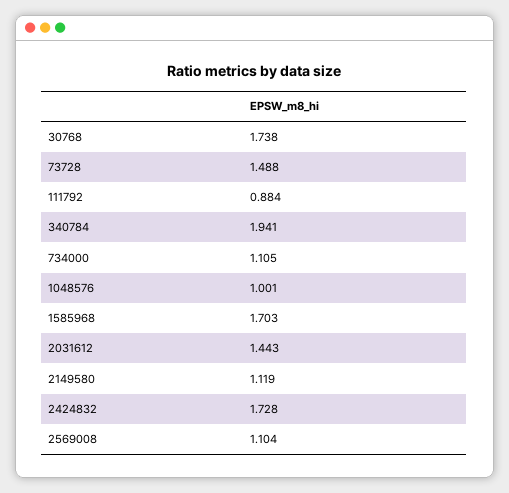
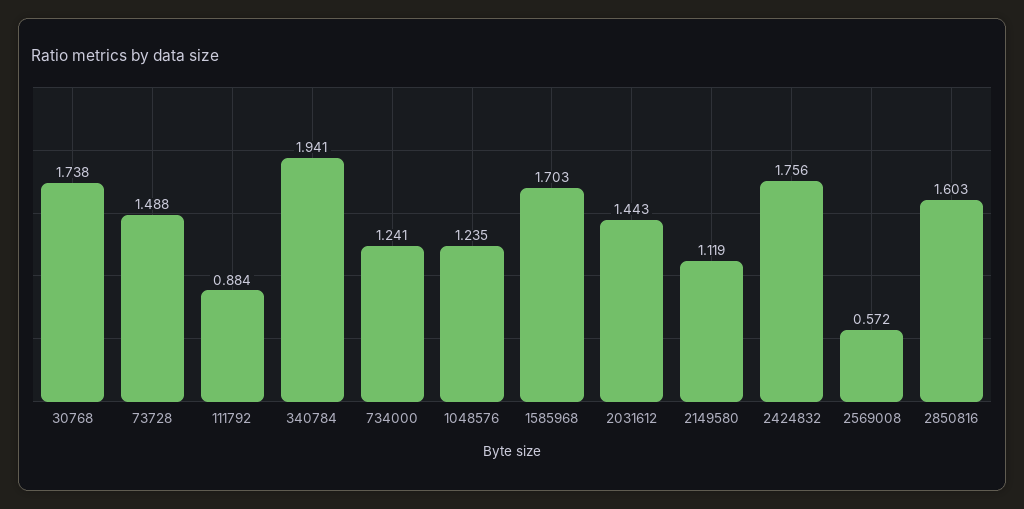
  {
    "30768": 1.738,
    "73728": 1.488,
    "111792": 0.884,
    "340784": 1.941,
-   "734000": 1.105,
+   "734000": 1.241,
-   "1048576": 1.001,
+   "1048576": 1.235,
    "1585968": 1.703,
    "2031612": 1.443,
    "2149580": 1.119,
-   "2424832": 1.728,
+   "2424832": 1.756,
-   "2569008": 1.104
+   "2569008": 0.572,
+   "2850816": 1.603
  }

